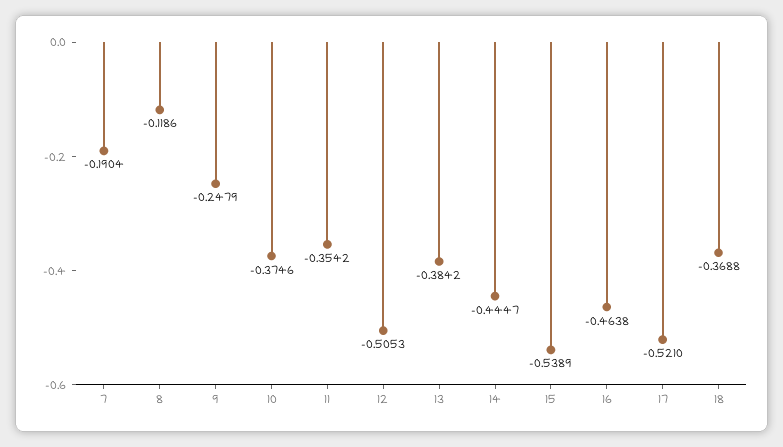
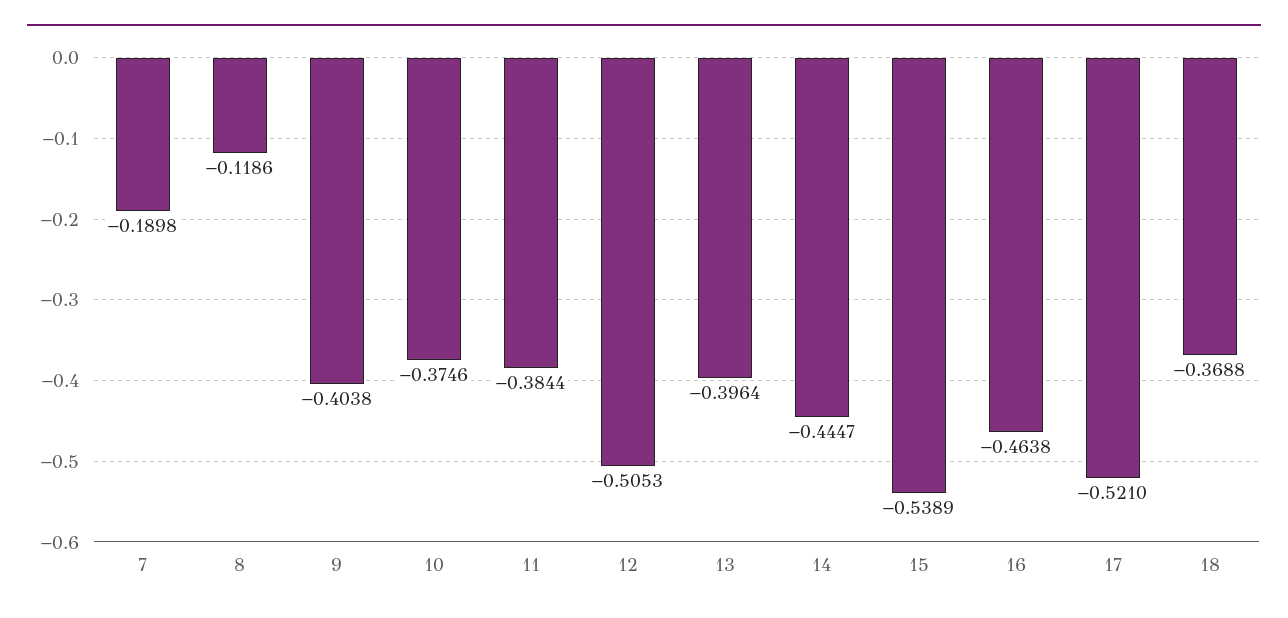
  {
-   "7": -0.1904,
+   "7": -0.1898,
    "8": -0.1186,
-   "9": -0.2479,
+   "9": -0.4038,
    "10": -0.3746,
-   "11": -0.3542,
+   "11": -0.3844,
    "12": -0.5053,
-   "13": -0.3842,
+   "13": -0.3964,
    "14": -0.4447,
    "15": -0.5389,
    "16": -0.4638,
    "17": -0.521,
    "18": -0.3688
  }

